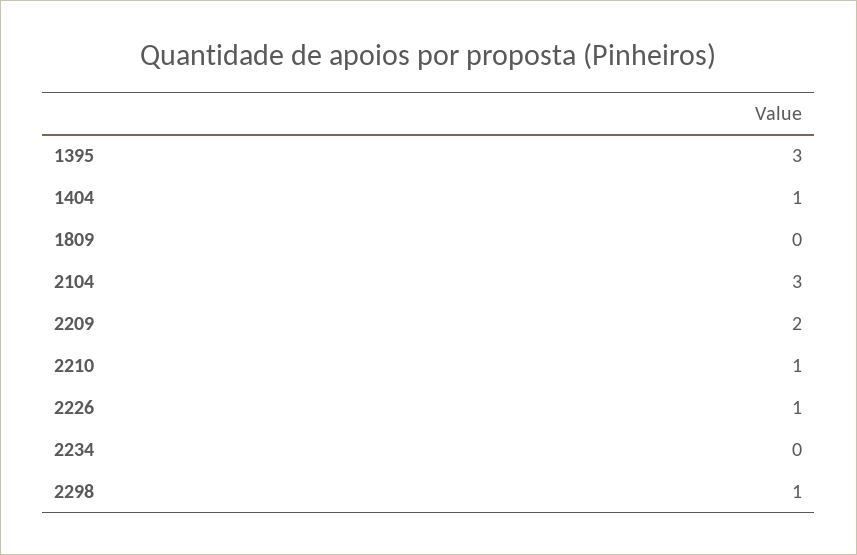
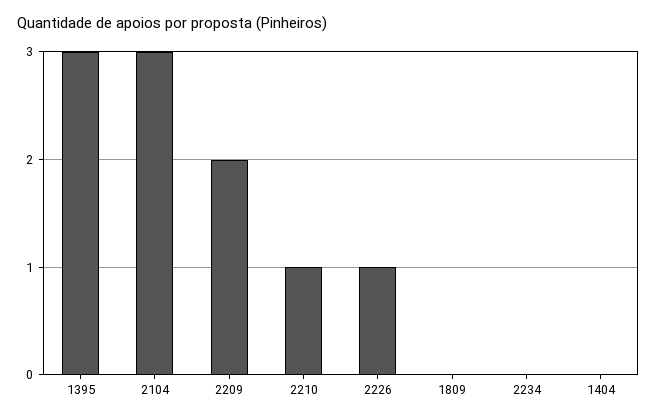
  {
    "1395": 3,
-   "1404": 1,
+   "1404": 0,
    "1809": 0,
    "2104": 3,
    "2209": 2,
    "2210": 1,
    "2226": 1,
-   "2234": 0,
+   "2234": 0
-   "2298": 1
  }

